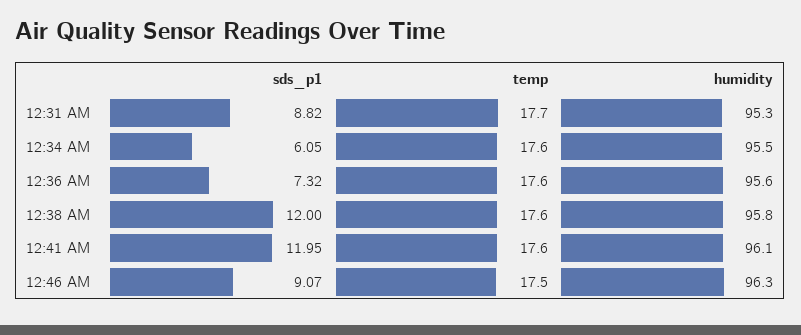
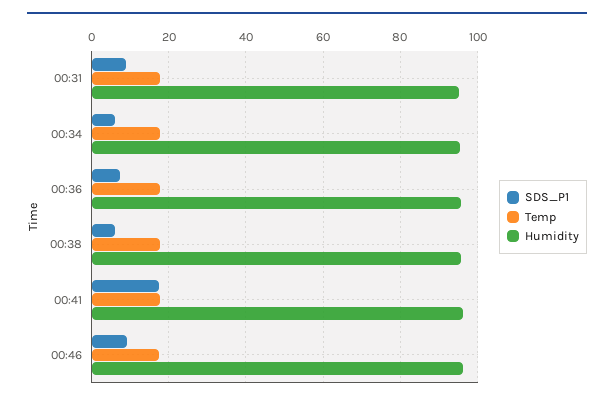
  {
    "sds_p1": {
      "12:31 AM": 8.82,
      "12:34 AM": 6.05,
      "12:36 AM": 7.32,
-     "12:38 AM": 12,
+     "12:38 AM": 6,
-     "12:41 AM": 11.95,
+     "12:41 AM": 18,
      "12:46 AM": 9.07
    },
    "temp": {
      "12:31 AM": 17.7,
      "12:34 AM": 17.6,
      "12:36 AM": 17.6,
      "12:38 AM": 17.6,
      "12:41 AM": 17.6,
      "12:46 AM": 17.5
    },
    "humidity": {
      "12:31 AM": 95.3,
      "12:34 AM": 95.5,
      "12:36 AM": 95.6,
      "12:38 AM": 95.8,
      "12:41 AM": 96.1,
      "12:46 AM": 96.3
    }
  }

